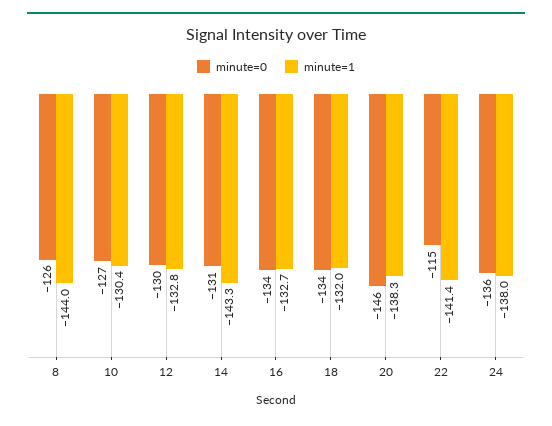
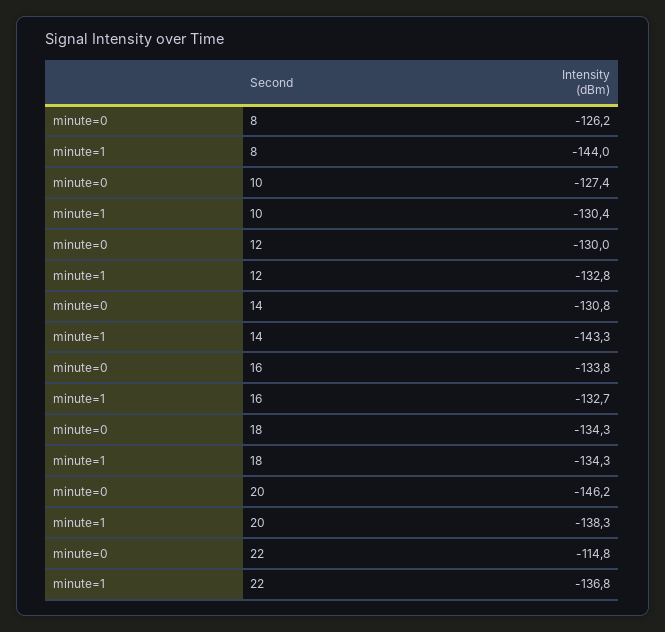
  {
    "minute=0": {
      "8": -126.2,
      "10": -127.4,
      "12": -130,
      "14": -130.8,
      "16": -133.8,
      "18": -134.3,
      "20": -146.2,
-     "22": -114.8,
+     "22": -114.8
-     "24": -136
    },
    "minute=1": {
      "8": -144,
      "10": -130.4,
      "12": -132.8,
      "14": -143.3,
      "16": -132.7,
-     "18": -132,
+     "18": -134.3,
      "20": -138.3,
-     "22": -141.4,
+     "22": -136.8
-     "24": -138
    }
  }

